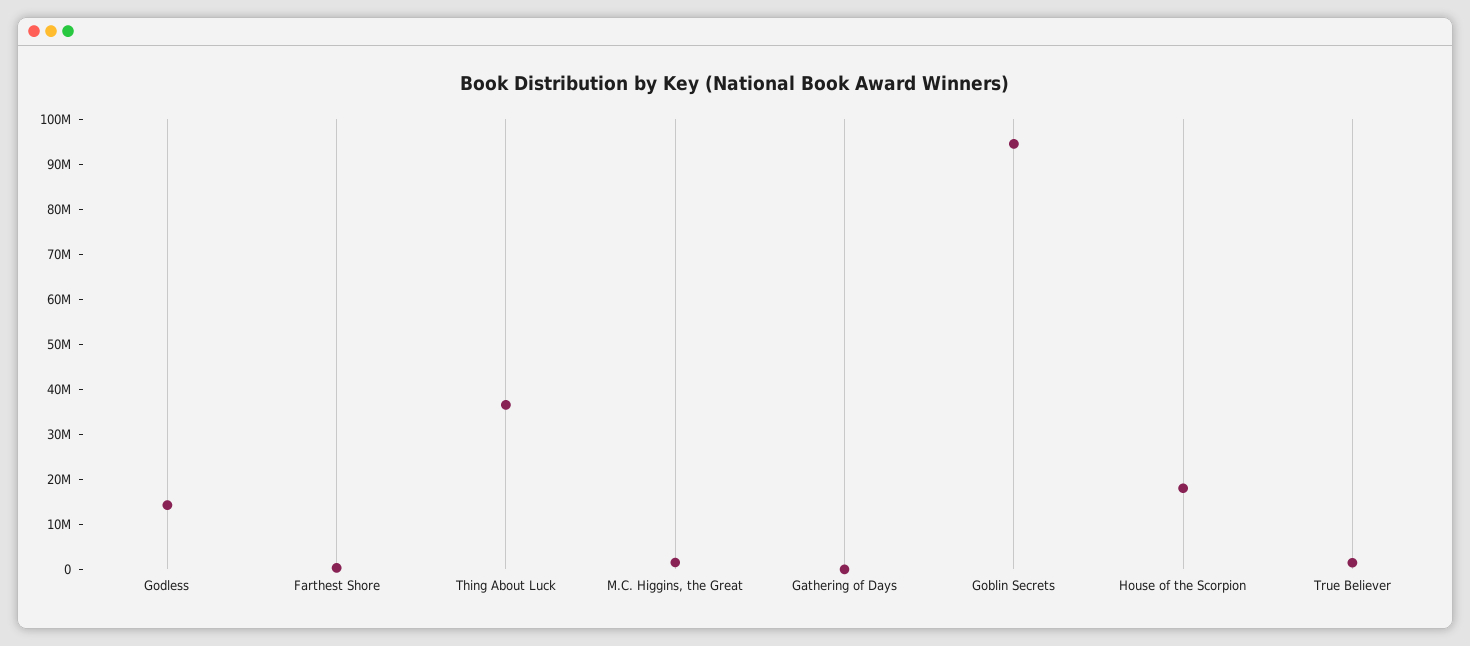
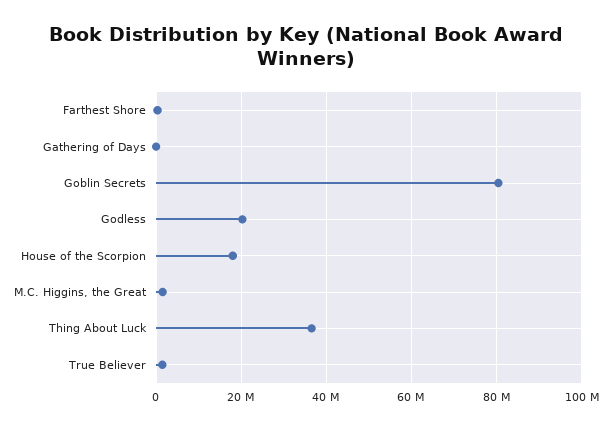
  {
-   "Godless": 14000000,
+   "Godless": 20000000,
    "Farthest Shore": 0,
    "Thing About Luck": 36000000,
    "M.C. Higgins, the Great": 2000000,
    "Gathering of Days": 0,
-   "Goblin Secrets": 94000000,
+   "Goblin Secrets": 80000000,
    "House of the Scorpion": 18000000,
    "True Believer": 2000000
  }

